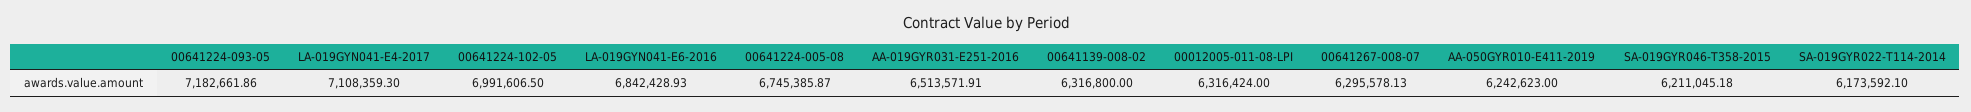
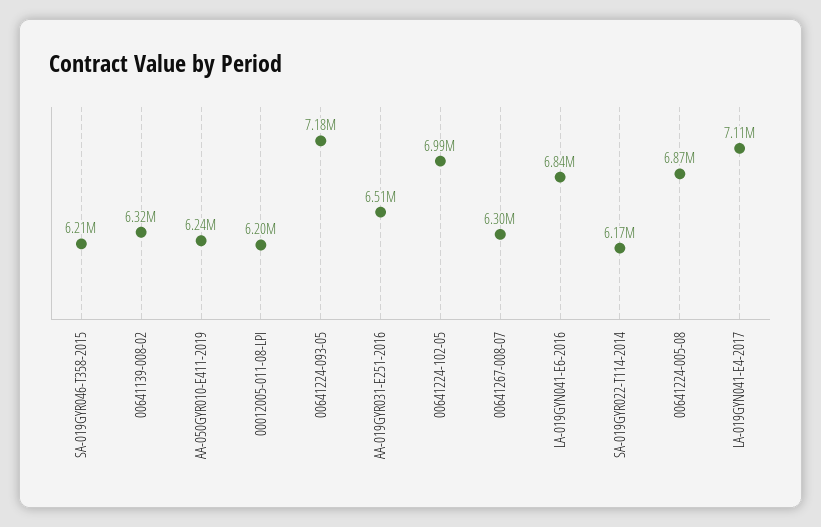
  {
    "00641224-093-05": 7182661.86,
    "LA-019GYN041-E4-2017": 7108359.3,
    "00641224-102-05": 6991606.5,
    "LA-019GYN041-E6-2016": 6842428.93,
-   "00641224-005-08": 6745385.87,
+   "00641224-005-08": 6870000,
    "AA-019GYR031-E251-2016": 6513571.91,
    "00641139-008-02": 6316800,
-   "00012005-011-08-LPI": 6316424,
+   "00012005-011-08-LPI": 6200000,
    "00641267-008-07": 6295578.13,
    "AA-050GYR010-E411-2019": 6242623,
    "SA-019GYR046-T358-2015": 6211045.18,
    "SA-019GYR022-T114-2014": 6173592.1
  }

